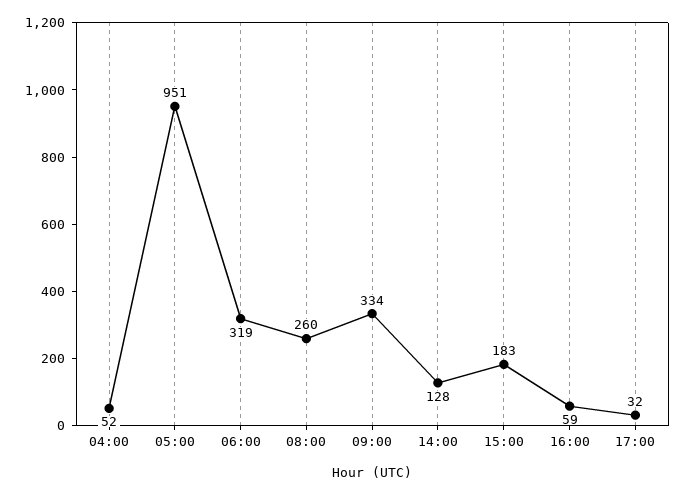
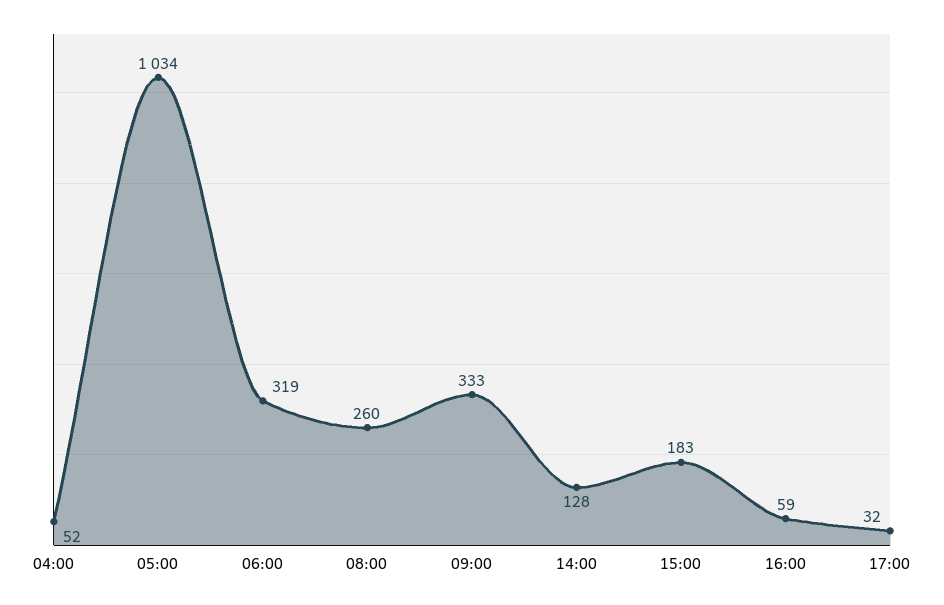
  {
    "04:00": 52,
-   "05:00": 951,
+   "05:00": 1034,
    "06:00": 319,
    "08:00": 260,
-   "09:00": 334,
+   "09:00": 333,
    "14:00": 128,
    "15:00": 183,
    "16:00": 59,
    "17:00": 32
  }

